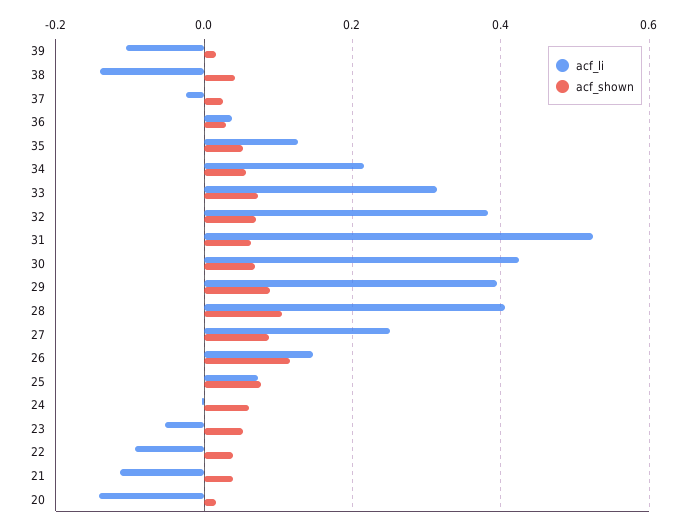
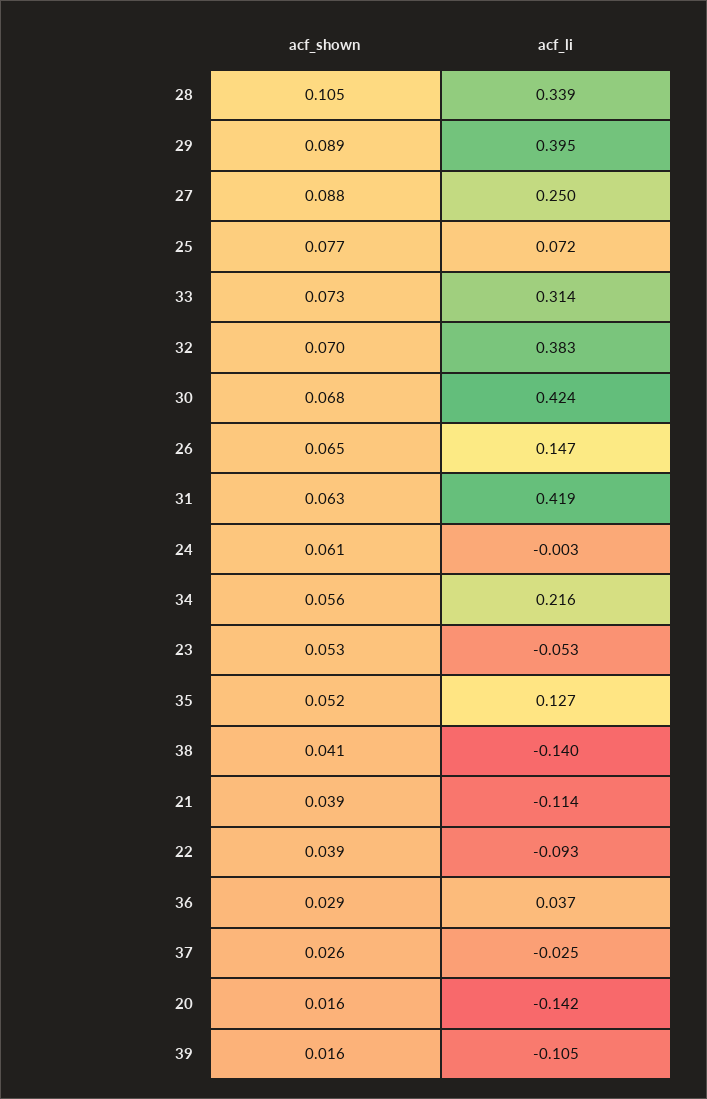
  {
    "acf_li": {
      "39": -0.105,
      "38": -0.14,
      "37": -0.025,
      "36": 0.037,
      "35": 0.127,
      "34": 0.216,
      "33": 0.314,
      "32": 0.383,
-     "31": 0.52,
+     "31": 0.419,
      "30": 0.424,
      "29": 0.395,
-     "28": 0.4,
+     "28": 0.339,
      "27": 0.25,
      "26": 0.147,
      "25": 0.072,
      "24": -0.003,
      "23": -0.053,
      "22": -0.093,
      "21": -0.114,
      "20": -0.142
    },
    "acf_shown": {
      "39": 0.016,
      "38": 0.041,
      "37": 0.026,
      "36": 0.029,
      "35": 0.052,
      "34": 0.056,
      "33": 0.073,
      "32": 0.07,
      "31": 0.063,
      "30": 0.068,
      "29": 0.089,
      "28": 0.105,
      "27": 0.088,
-     "26": 0.12,
+     "26": 0.065,
      "25": 0.077,
      "24": 0.061,
      "23": 0.053,
      "22": 0.039,
      "21": 0.039,
      "20": 0.016
    }
  }

